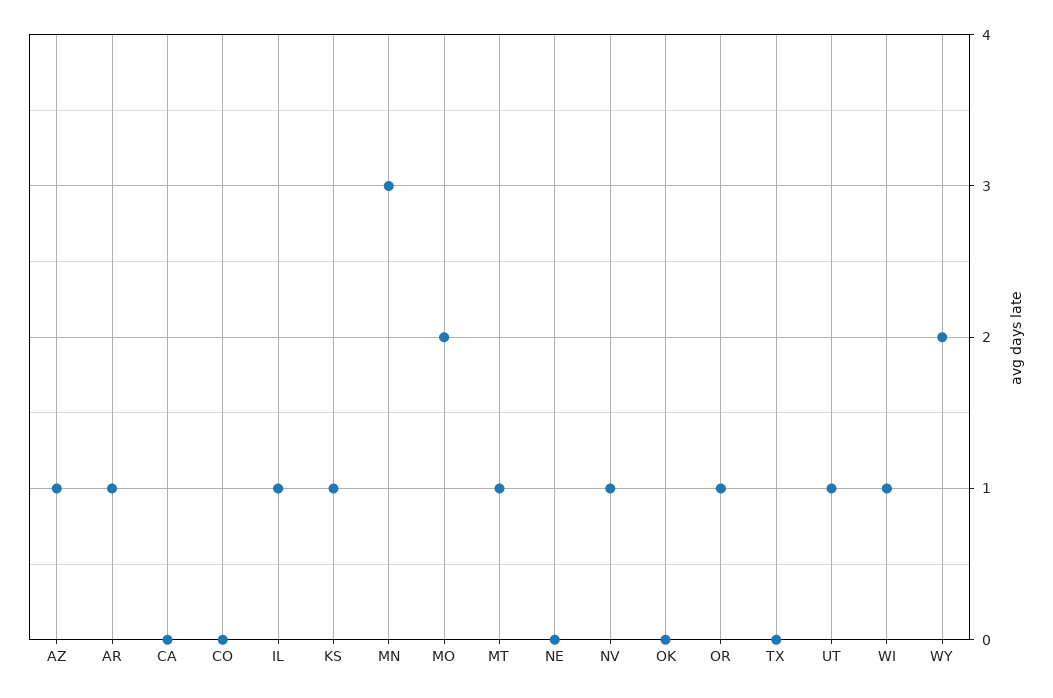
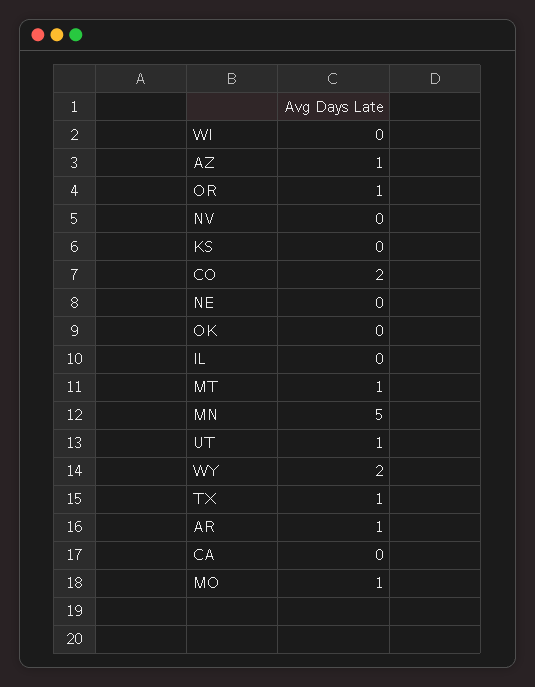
  {
    "AZ": 1,
    "AR": 1,
    "CA": 0,
-   "CO": 0,
+   "CO": 2,
-   "IL": 1,
+   "IL": 0,
-   "KS": 1,
+   "KS": 0,
-   "MN": 3,
+   "MN": 5,
-   "MO": 2,
+   "MO": 1,
    "MT": 1,
    "NE": 0,
-   "NV": 1,
+   "NV": 0,
    "OK": 0,
    "OR": 1,
-   "TX": 0,
+   "TX": 1,
    "UT": 1,
-   "WI": 1,
+   "WI": 0,
    "WY": 2
  }

